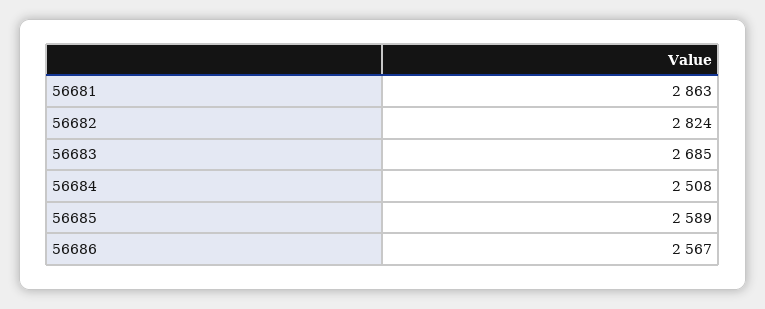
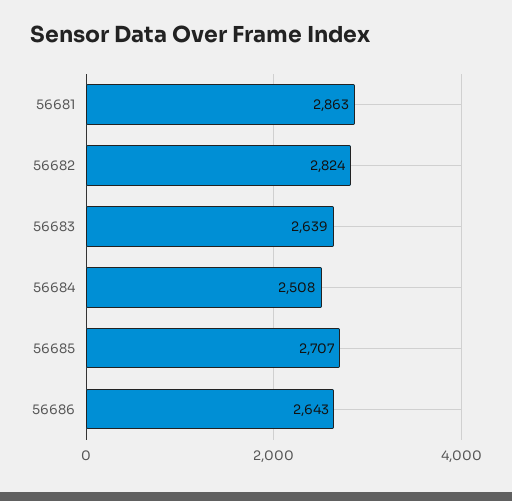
  {
    "56681": 2863,
    "56682": 2824,
-   "56683": 2685,
+   "56683": 2639,
    "56684": 2508,
-   "56685": 2589,
+   "56685": 2707,
-   "56686": 2567
+   "56686": 2643
  }

